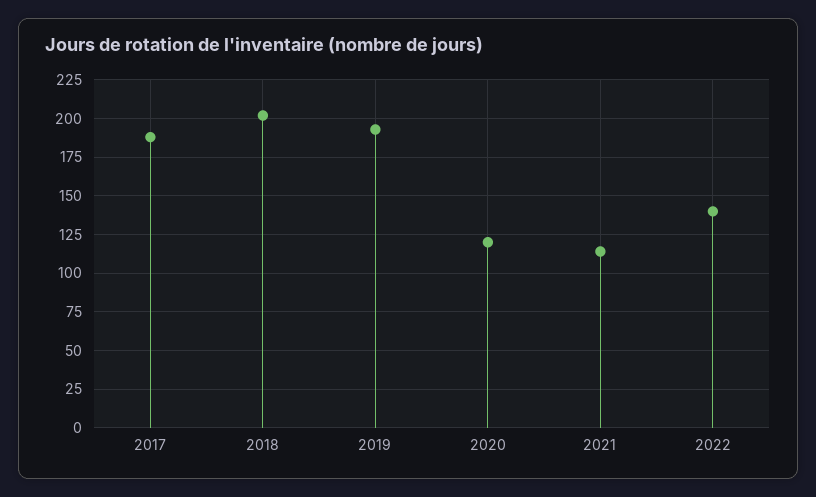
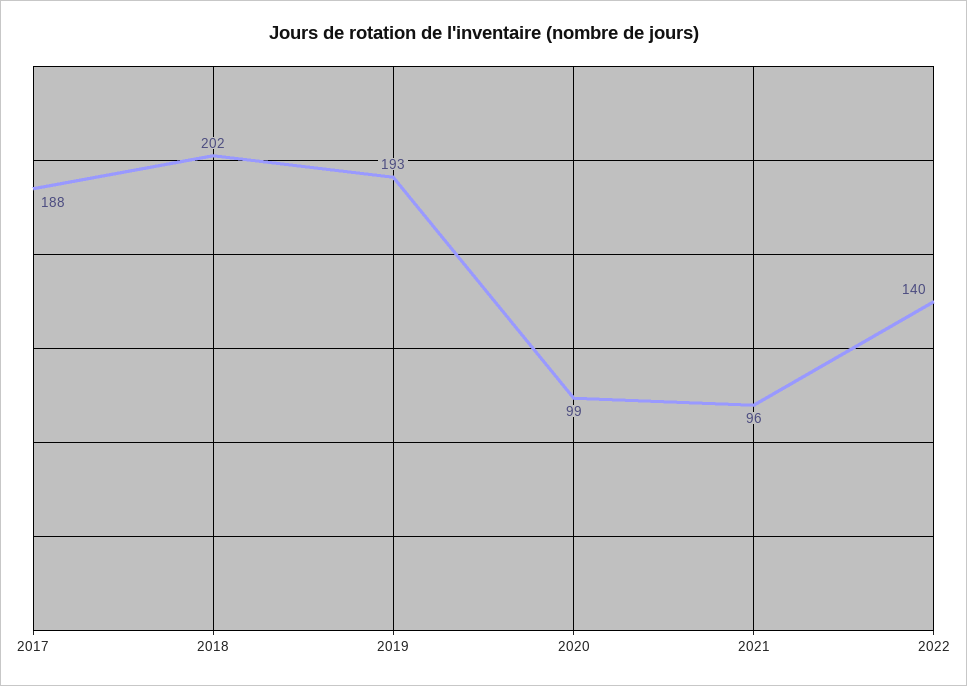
  {
    "2017": 188,
    "2018": 202,
    "2019": 193,
-   "2020": 120,
+   "2020": 99,
-   "2021": 115,
+   "2021": 96,
    "2022": 140
  }

